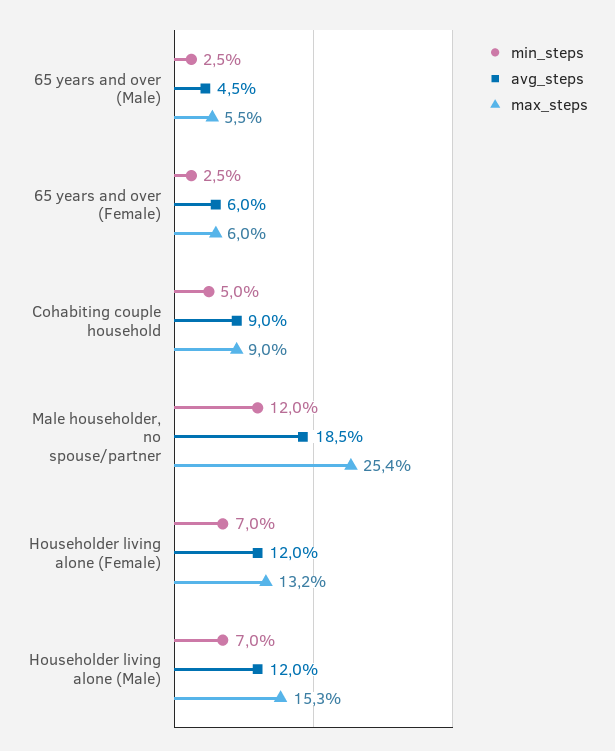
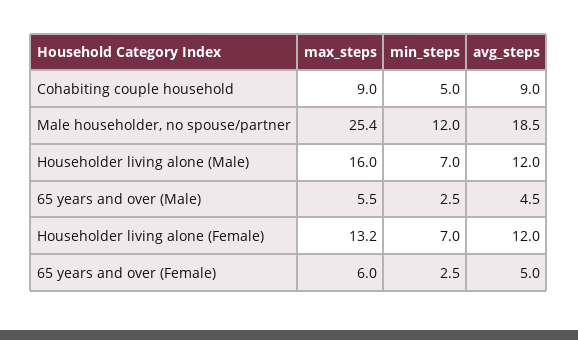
  {
    "min_steps": {
      "65 years and over (Male)": 2.5,
      "65 years and over (Female)": 2.5,
      "Cohabiting couple household": 5,
      "Male householder, no spouse/partner": 12,
      "Householder living alone (Female)": 7,
      "Householder living alone (Male)": 7
    },
    "avg_steps": {
      "65 years and over (Male)": 4.5,
-     "65 years and over (Female)": 6,
+     "65 years and over (Female)": 5,
      "Cohabiting couple household": 9,
      "Male householder, no spouse/partner": 18.5,
      "Householder living alone (Female)": 12,
      "Householder living alone (Male)": 12
    },
    "max_steps": {
      "65 years and over (Male)": 5.5,
      "65 years and over (Female)": 6,
      "Cohabiting couple household": 9,
      "Male householder, no spouse/partner": 25.4,
      "Householder living alone (Female)": 13.2,
-     "Householder living alone (Male)": 15.3
+     "Householder living alone (Male)": 16
    }
  }

